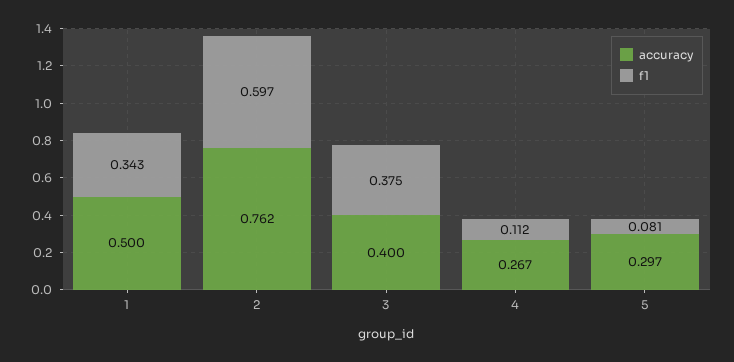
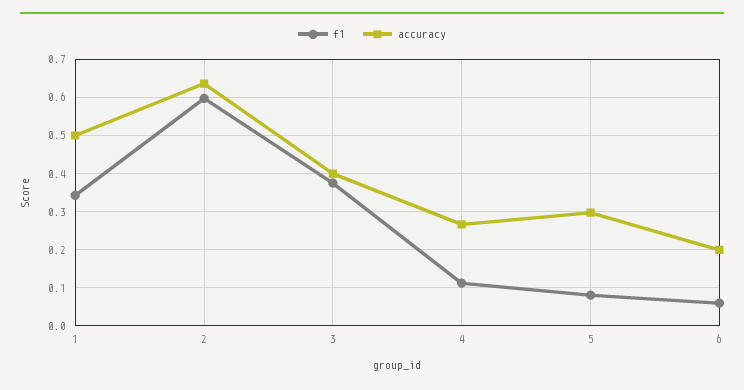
  {
    "accuracy": {
      "1": 0.5,
-     "2": 0.762,
+     "2": 0.64,
      "3": 0.4,
      "4": 0.267,
-     "5": 0.297
+     "5": 0.297,
+     "6": 0.2
    },
    "f1": {
      "1": 0.343,
      "2": 0.597,
      "3": 0.375,
      "4": 0.112,
-     "5": 0.081
+     "5": 0.081,
+     "6": 0.06
    }
  }

